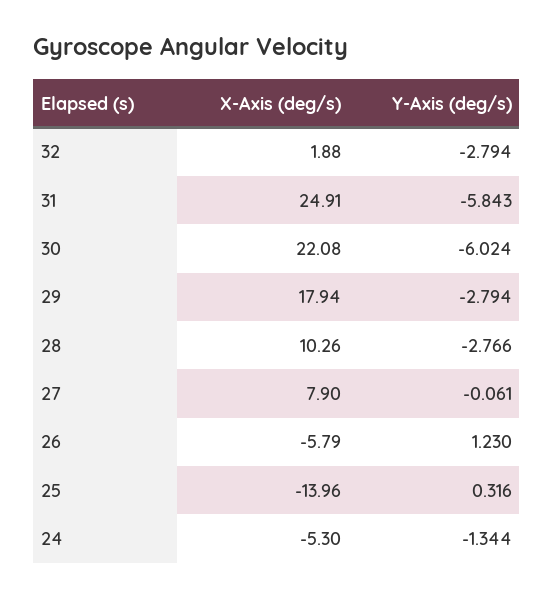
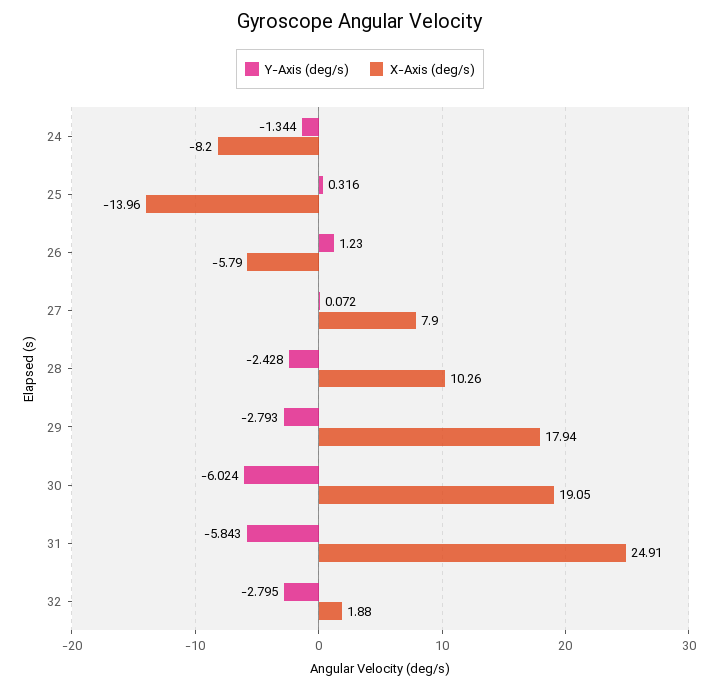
  {
    "X-Axis (deg/s)": {
      "32": 1.88,
      "31": 24.91,
-     "30": 22.08,
+     "30": 19.05,
      "29": 17.94,
      "28": 10.26,
      "27": 7.9,
      "26": -5.79,
      "25": -13.96,
-     "24": -5.3
+     "24": -8.2
    },
    "Y-Axis (deg/s)": {
-     "32": -2.794,
+     "32": -2.795,
      "31": -5.843,
      "30": -6.024,
-     "29": -2.794,
+     "29": -2.793,
-     "28": -2.766,
+     "28": -2.428,
-     "27": -0.061,
+     "27": 0.072,
      "26": 1.23,
      "25": 0.316,
      "24": -1.344
    }
  }

